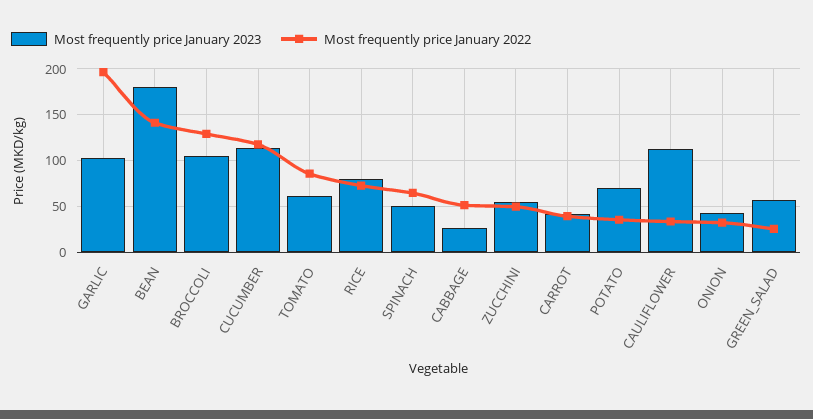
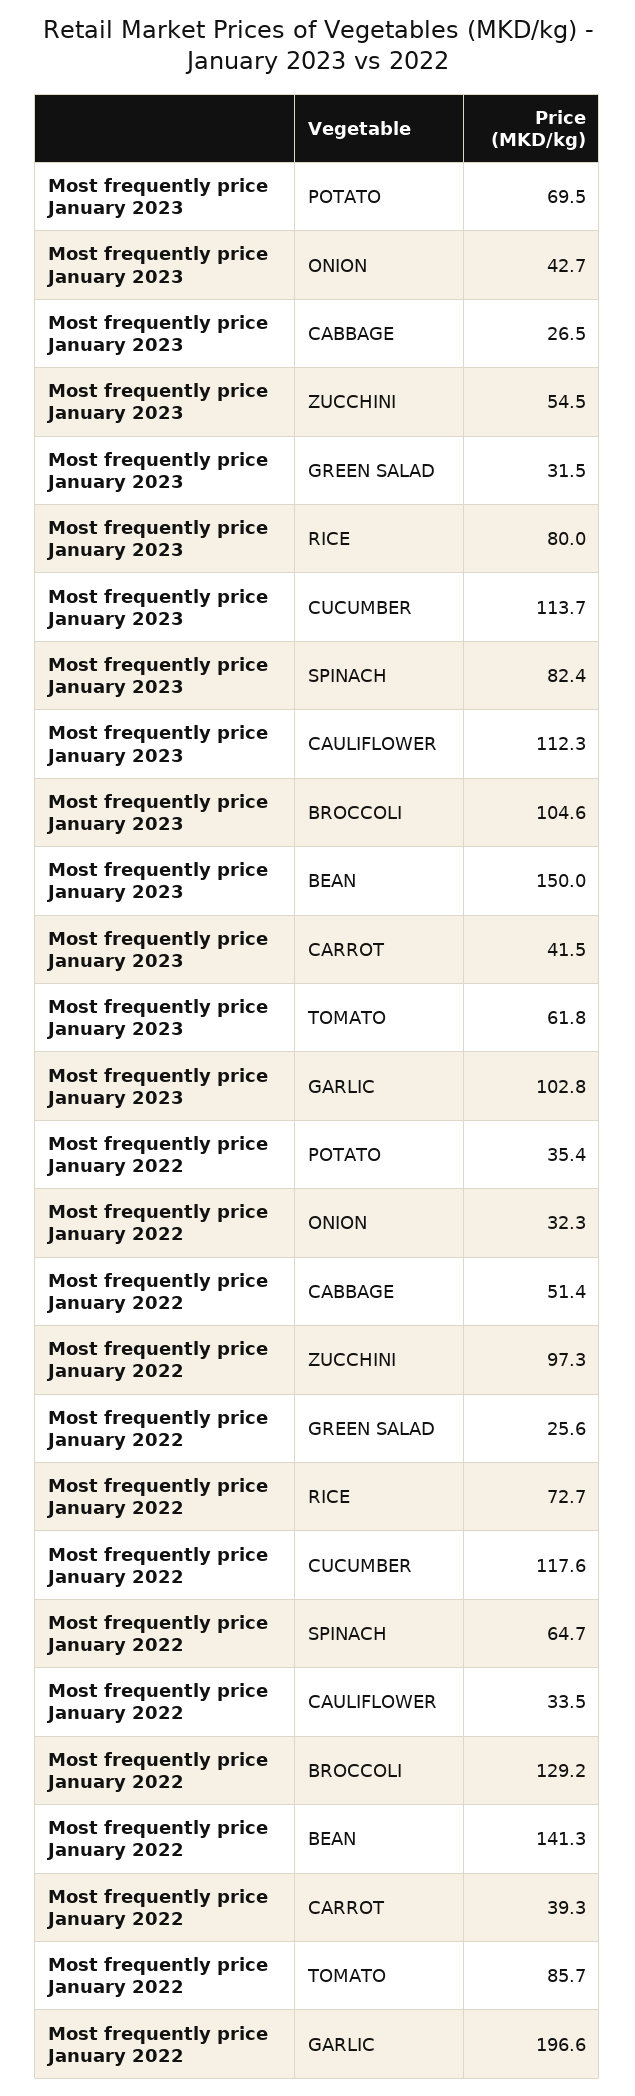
  {
    "Most frequently price January 2023": {
      "GARLIC": 102.8,
-     "BEAN": 180,
+     "BEAN": 150,
      "BROCCOLI": 104.6,
      "CUCUMBER": 113.7,
      "TOMATO": 61.8,
      "RICE": 80,
-     "SPINACH": 50,
+     "SPINACH": 82.4,
      "CABBAGE": 26.5,
      "ZUCCHINI": 54.5,
      "CARROT": 41.5,
      "POTATO": 69.5,
      "CAULIFLOWER": 112.3,
      "ONION": 42.7,
-     "GREEN_SALAD": 60
+     "GREEN_SALAD": 31.5
    },
    "Most frequently price January 2022": {
      "GARLIC": 196.6,
      "BEAN": 141.3,
      "BROCCOLI": 129.2,
      "CUCUMBER": 117.6,
      "TOMATO": 85.7,
      "RICE": 72.7,
      "SPINACH": 64.7,
      "CABBAGE": 51.4,
-     "ZUCCHINI": 50,
+     "ZUCCHINI": 97.3,
      "CARROT": 39.3,
      "POTATO": 35.4,
      "CAULIFLOWER": 33.5,
      "ONION": 32.3,
      "GREEN_SALAD": 25.6
    }
  }

